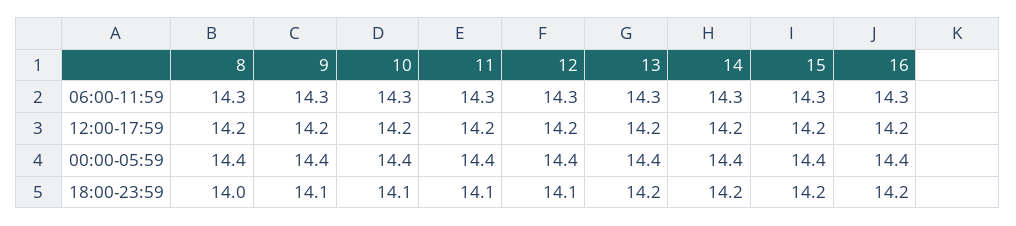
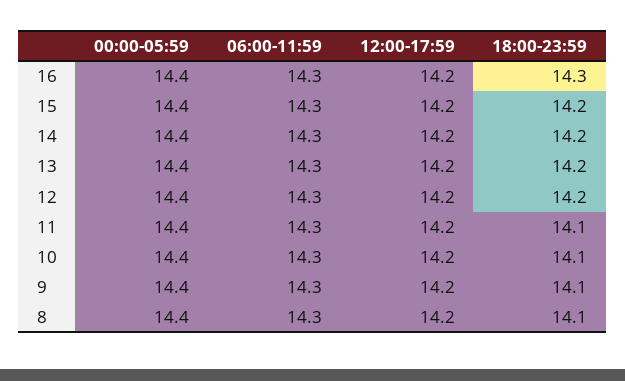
  {
    "8": {
      "06:00-11:59": 14.3,
      "12:00-17:59": 14.2,
      "00:00-05:59": 14.4,
-     "18:00-23:59": 14
+     "18:00-23:59": 14.1
    },
    "9": {
      "06:00-11:59": 14.3,
      "12:00-17:59": 14.2,
      "00:00-05:59": 14.4,
      "18:00-23:59": 14.1
    },
    "10": {
      "06:00-11:59": 14.3,
      "12:00-17:59": 14.2,
      "00:00-05:59": 14.4,
      "18:00-23:59": 14.1
    },
    "11": {
      "06:00-11:59": 14.3,
      "12:00-17:59": 14.2,
      "00:00-05:59": 14.4,
      "18:00-23:59": 14.1
    },
    "12": {
      "06:00-11:59": 14.3,
      "12:00-17:59": 14.2,
      "00:00-05:59": 14.4,
-     "18:00-23:59": 14.1
+     "18:00-23:59": 14.2
    },
    "13": {
      "06:00-11:59": 14.3,
      "12:00-17:59": 14.2,
      "00:00-05:59": 14.4,
      "18:00-23:59": 14.2
    },
    "14": {
      "06:00-11:59": 14.3,
      "12:00-17:59": 14.2,
      "00:00-05:59": 14.4,
      "18:00-23:59": 14.2
    },
    "15": {
      "06:00-11:59": 14.3,
      "12:00-17:59": 14.2,
      "00:00-05:59": 14.4,
      "18:00-23:59": 14.2
    },
    "16": {
      "06:00-11:59": 14.3,
      "12:00-17:59": 14.2,
      "00:00-05:59": 14.4,
-     "18:00-23:59": 14.2
+     "18:00-23:59": 14.3
    }
  }

